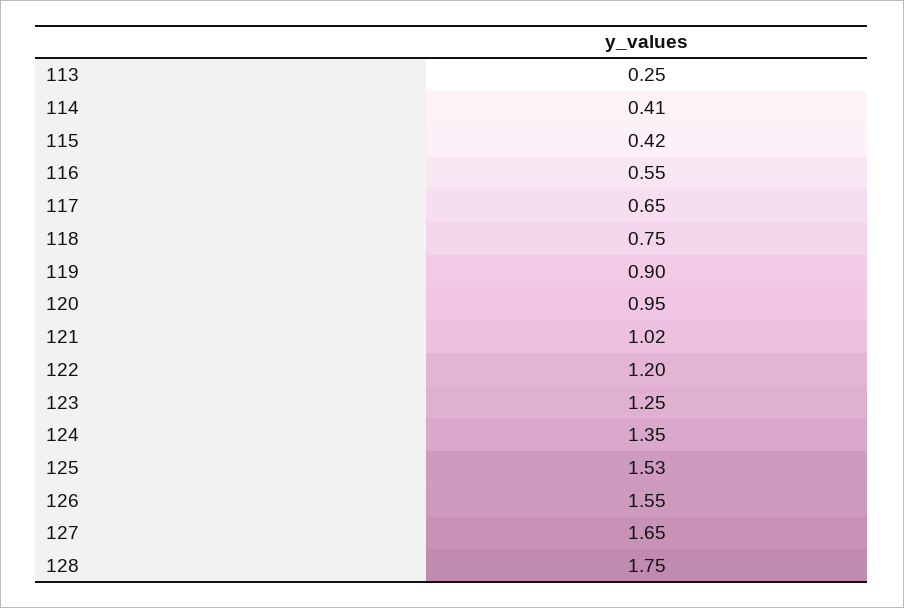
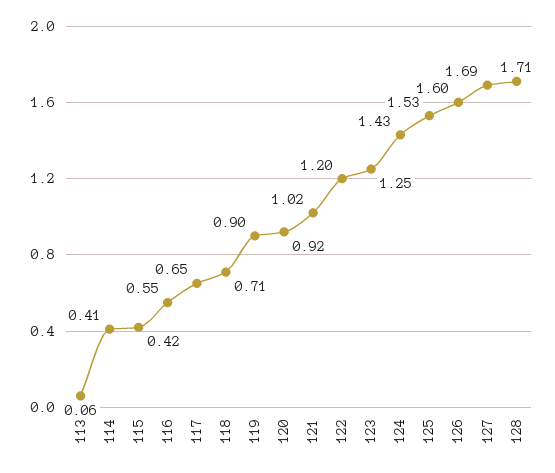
  {
-   "113": 0.25,
+   "113": 0.06,
    "114": 0.41,
    "115": 0.42,
    "116": 0.55,
    "117": 0.65,
-   "118": 0.75,
+   "118": 0.71,
    "119": 0.9,
-   "120": 0.95,
+   "120": 0.92,
    "121": 1.02,
    "122": 1.2,
    "123": 1.25,
-   "124": 1.35,
+   "124": 1.43,
    "125": 1.53,
-   "126": 1.55,
+   "126": 1.6,
-   "127": 1.65,
+   "127": 1.69,
-   "128": 1.75
+   "128": 1.71
  }

